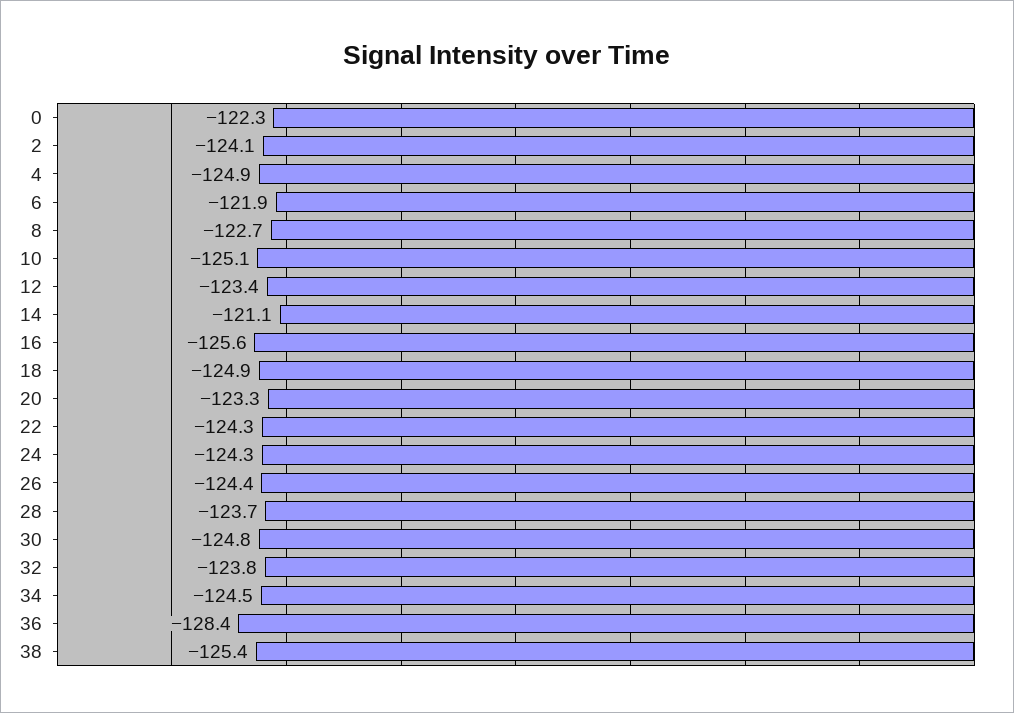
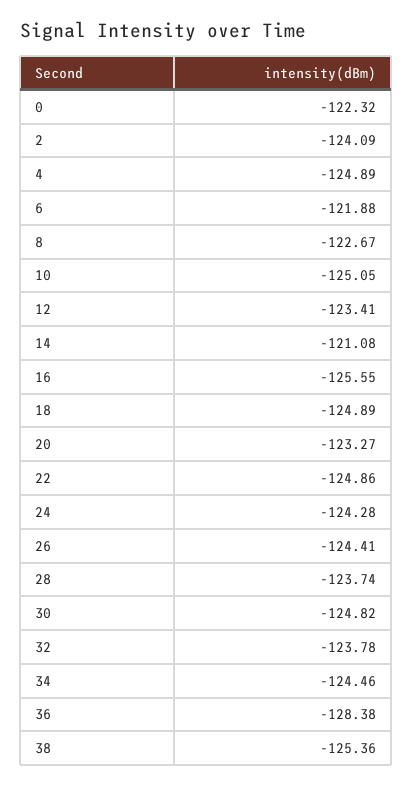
  {
    "0": -122.32,
    "2": -124.09,
    "4": -124.89,
    "6": -121.88,
    "8": -122.67,
    "10": -125.05,
    "12": -123.41,
    "14": -121.08,
    "16": -125.55,
    "18": -124.89,
    "20": -123.27,
-   "22": -124.3,
+   "22": -124.86,
    "24": -124.28,
    "26": -124.41,
    "28": -123.74,
    "30": -124.82,
    "32": -123.78,
    "34": -124.46,
    "36": -128.38,
    "38": -125.36
  }

